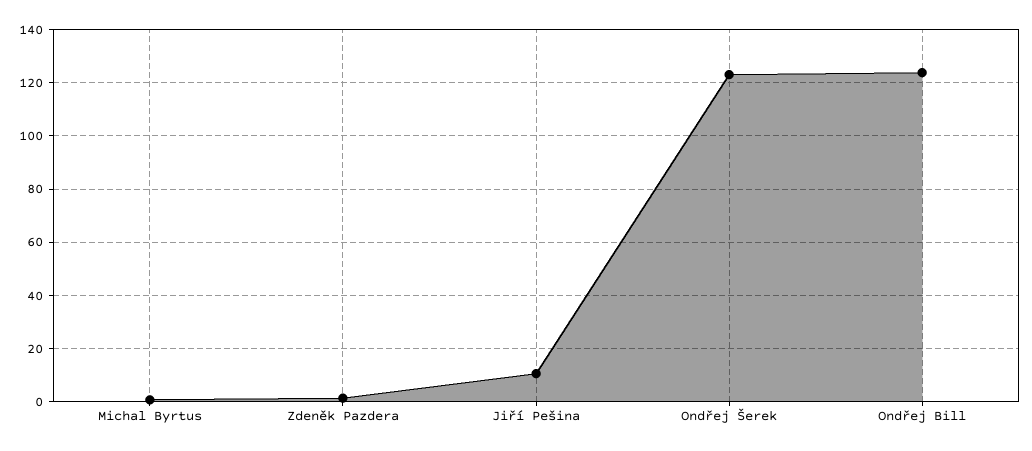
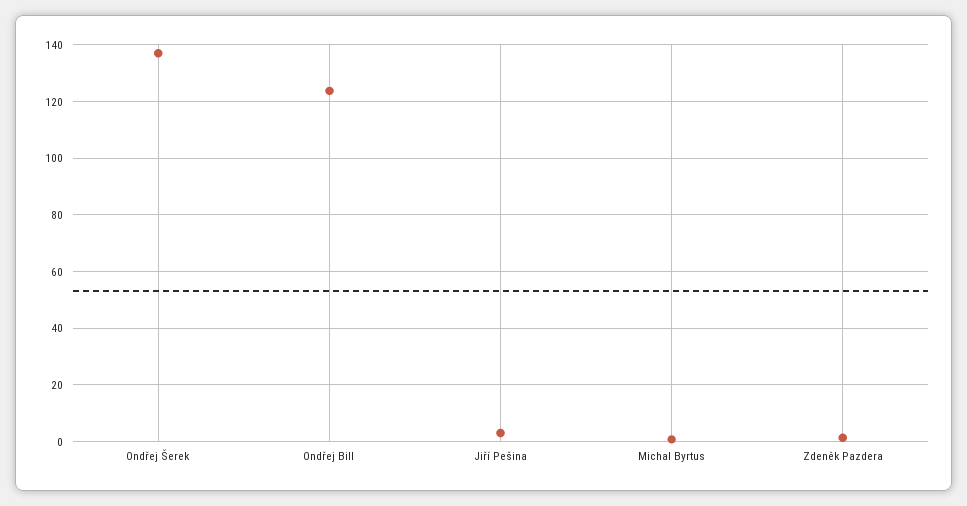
  {
    "Michal Byrtus": 0,
    "Zdeněk Pazdera": 2.5,
-   "Jiří Pešina": 10,
+   "Jiří Pešina": 2.5,
-   "Ondřej Šerek": 122.5,
+   "Ondřej Šerek": 137.5,
    "Ondřej Bill": 122.5
  }

